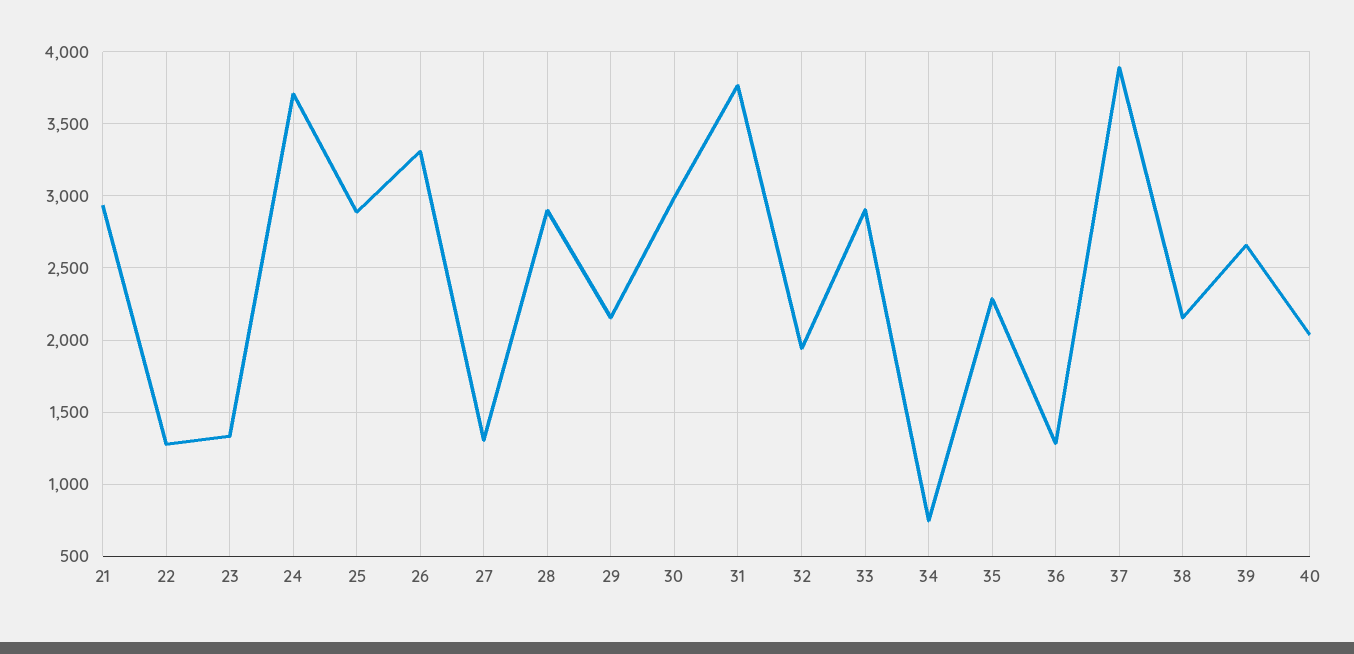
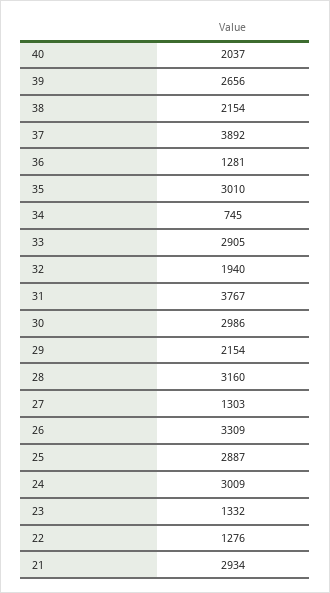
  {
    "21": 2934,
    "22": 1276,
    "23": 1332,
-   "24": 3700,
+   "24": 3009,
    "25": 2887,
    "26": 3309,
    "27": 1303,
-   "28": 2900,
+   "28": 3160,
    "29": 2154,
    "30": 2986,
    "31": 3767,
    "32": 1940,
    "33": 2905,
    "34": 745,
-   "35": 2300,
+   "35": 3010,
    "36": 1281,
    "37": 3892,
    "38": 2154,
    "39": 2656,
    "40": 2037
  }

